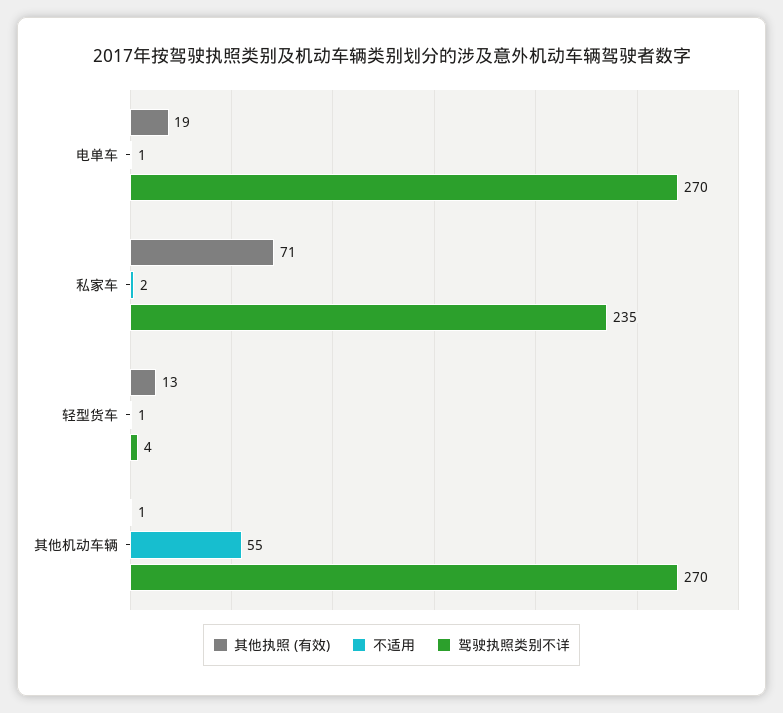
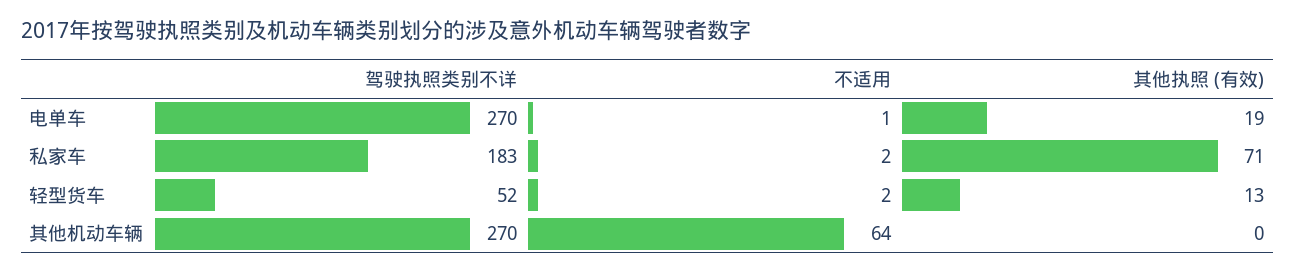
  {
    "其他执照 (有效)": {
      "电单车": 19,
      "私家车": 71,
      "轻型货车": 13,
-     "其他机动车辆": 1
+     "其他机动车辆": 0
    },
    "不适用": {
      "电单车": 1,
      "私家车": 2,
-     "轻型货车": 1,
+     "轻型货车": 2,
-     "其他机动车辆": 55
+     "其他机动车辆": 64
    },
    "驾驶执照类别不详": {
      "电单车": 270,
-     "私家车": 235,
+     "私家车": 183,
-     "轻型货车": 4,
+     "轻型货车": 52,
      "其他机动车辆": 270
    }
  }

